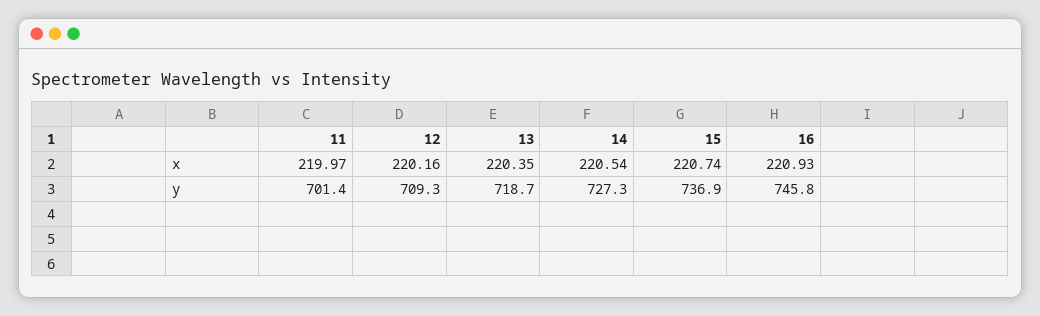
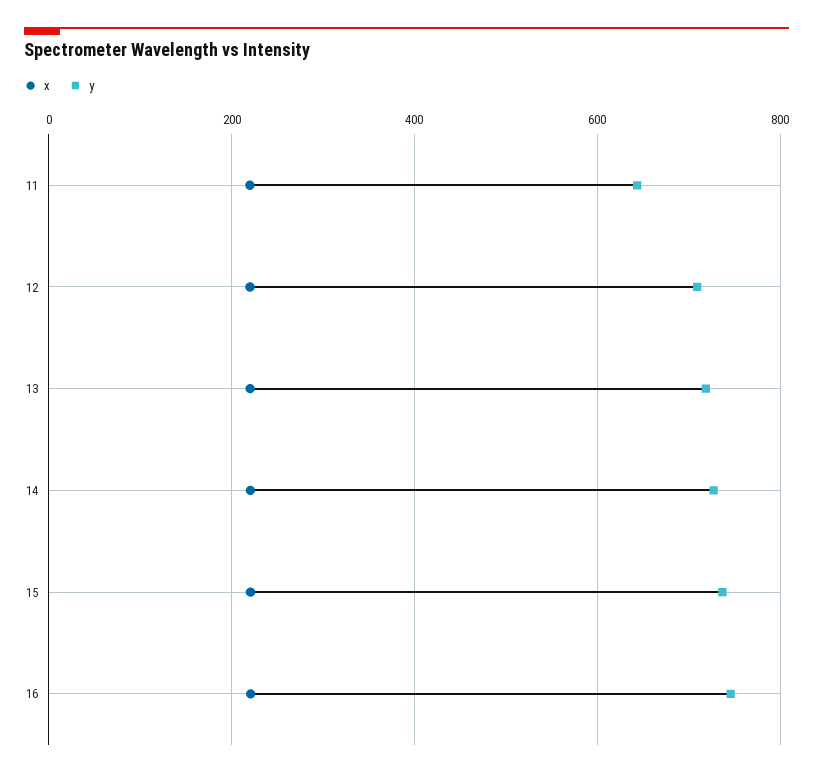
  {
    "x": {
      "11": 219.97,
      "12": 220.16,
      "13": 220.35,
      "14": 220.54,
      "15": 220.74,
      "16": 220.93
    },
    "y": {
-     "11": 701.4,
+     "11": 640,
      "12": 709.3,
      "13": 718.7,
      "14": 727.3,
      "15": 736.9,
      "16": 745.8
    }
  }

